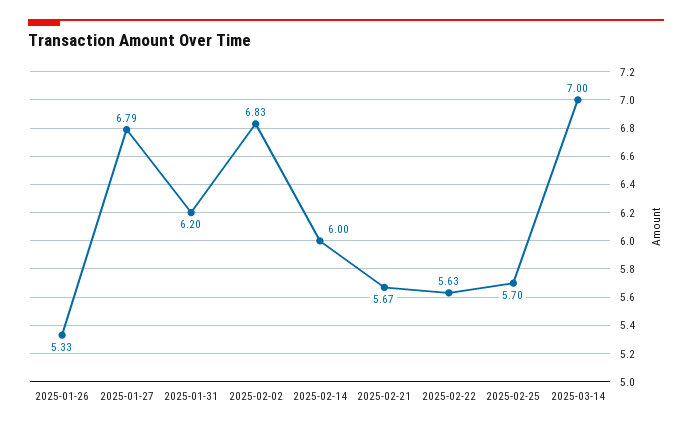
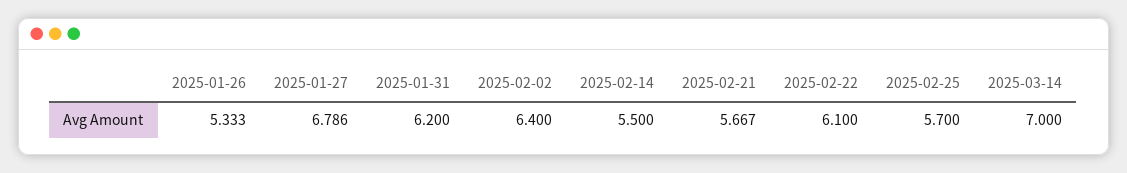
  {
    "2025-01-26": 5.333,
    "2025-01-27": 6.786,
    "2025-01-31": 6.2,
-   "2025-02-02": 6.83,
+   "2025-02-02": 6.4,
-   "2025-02-14": 6,
+   "2025-02-14": 5.5,
    "2025-02-21": 5.667,
-   "2025-02-22": 5.63,
+   "2025-02-22": 6.1,
    "2025-02-25": 5.7,
    "2025-03-14": 7
  }

